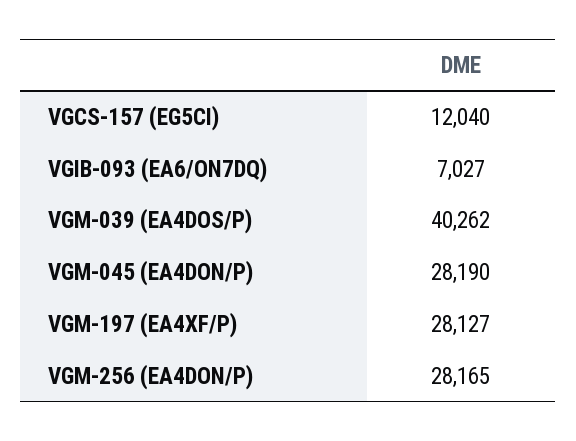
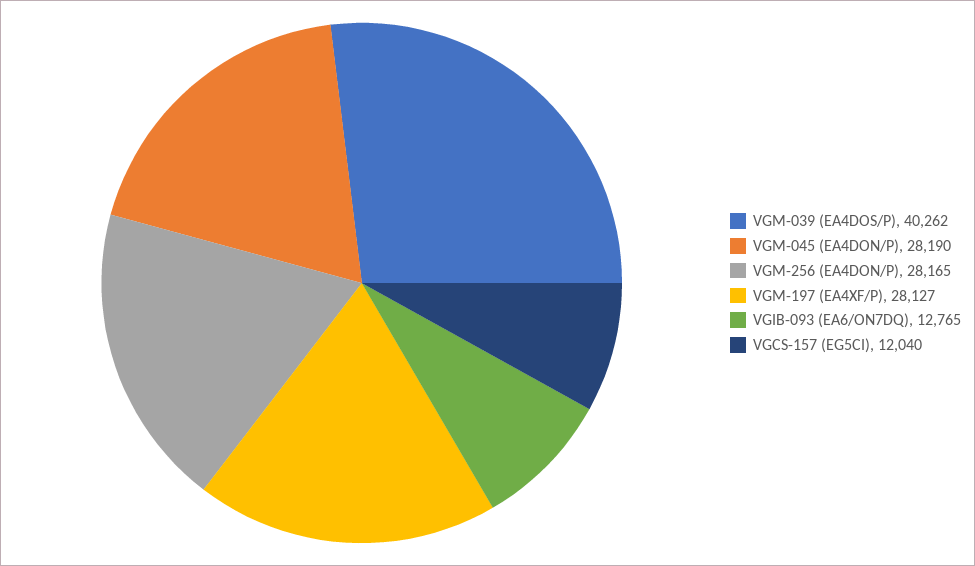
  {
    "VGCS-157 (EG5CI)": 12040,
-   "VGIB-093 (EA6/ON7DQ)": 7027,
+   "VGIB-093 (EA6/ON7DQ)": 12765,
    "VGM-039 (EA4DOS/P)": 40262,
    "VGM-045 (EA4DON/P)": 28190,
    "VGM-197 (EA4XF/P)": 28127,
    "VGM-256 (EA4DON/P)": 28165
  }

